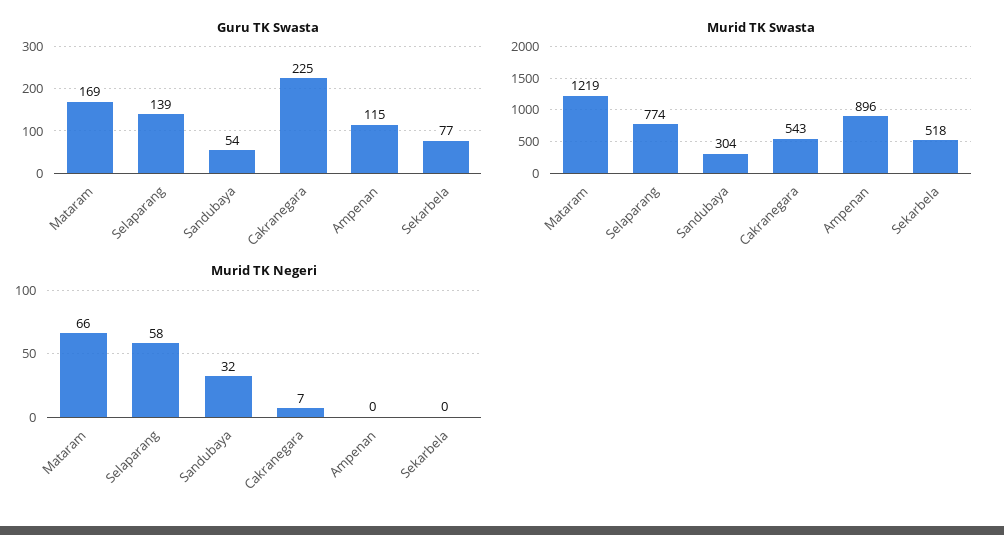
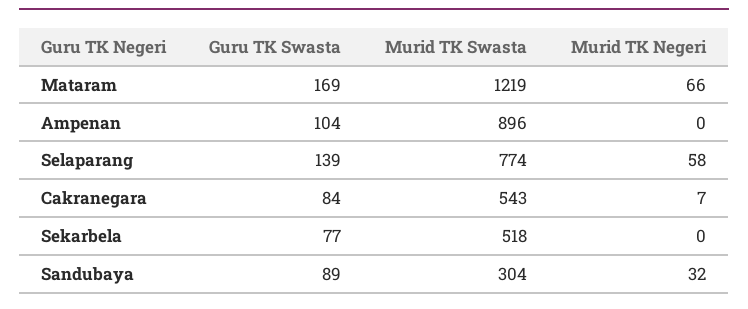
  {
    "Guru TK Swasta": {
      "Mataram": 169,
      "Selaparang": 139,
-     "Sandubaya": 54,
+     "Sandubaya": 89,
-     "Cakranegara": 225,
+     "Cakranegara": 84,
-     "Ampenan": 115,
+     "Ampenan": 104,
      "Sekarbela": 77
    },
    "Murid TK Swasta": {
      "Mataram": 1219,
      "Selaparang": 774,
      "Sandubaya": 304,
      "Cakranegara": 543,
      "Ampenan": 896,
      "Sekarbela": 518
    },
    "Murid TK Negeri": {
      "Mataram": 66,
      "Selaparang": 58,
      "Sandubaya": 32,
      "Cakranegara": 7,
      "Ampenan": 0,
      "Sekarbela": 0
    }
  }

